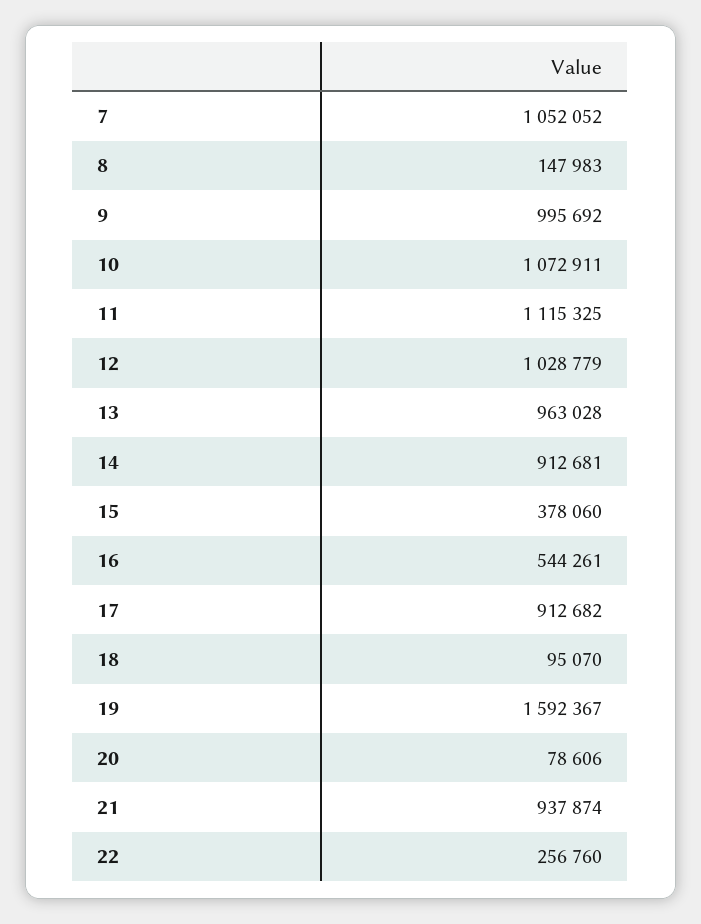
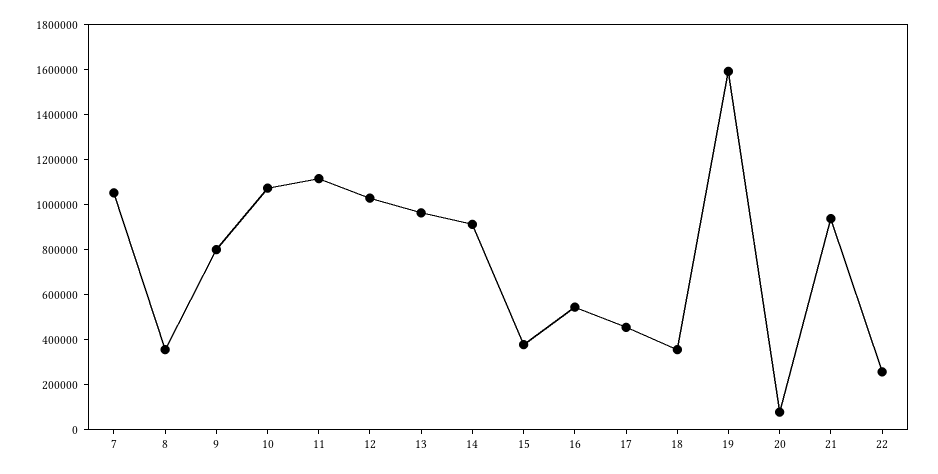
  {
    "7": 1052052,
-   "8": 147983,
+   "8": 350000,
-   "9": 995692,
+   "9": 800000,
    "10": 1072911,
    "11": 1115325,
    "12": 1028779,
    "13": 963028,
    "14": 912681,
    "15": 378060,
    "16": 544261,
-   "17": 912682,
+   "17": 450000,
-   "18": 95070,
+   "18": 350000,
    "19": 1592367,
    "20": 78606,
    "21": 937874,
    "22": 256760
  }

